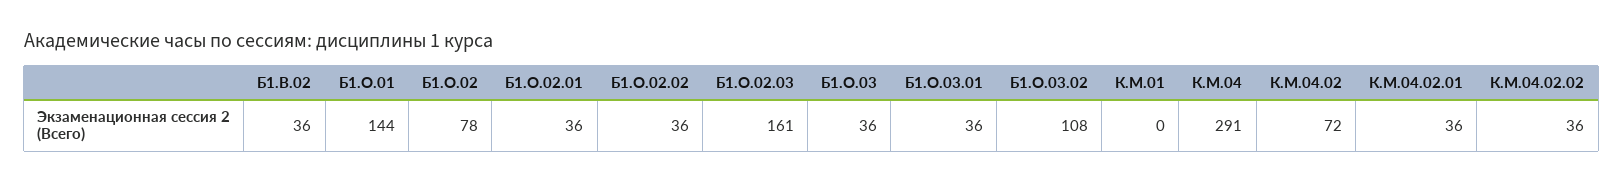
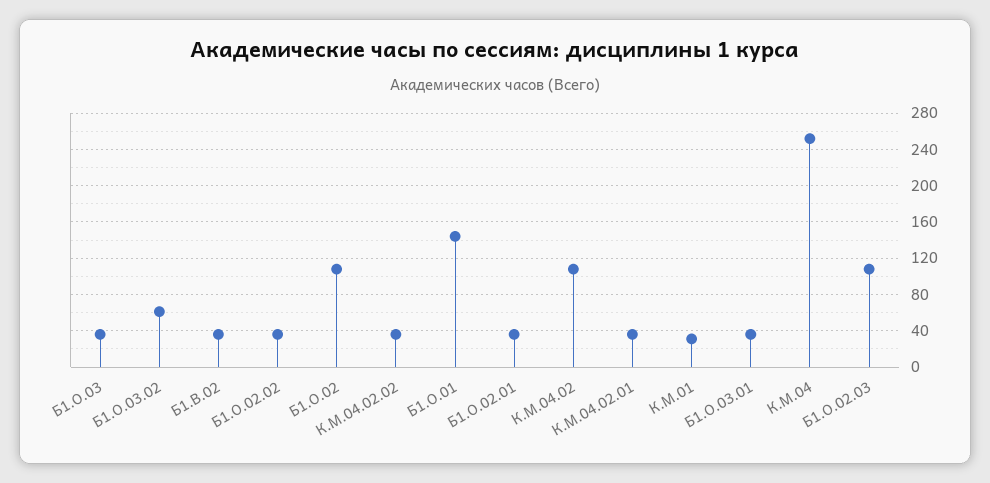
  {
    "Б1.В.02": 36,
    "Б1.О.01": 144,
-   "Б1.О.02": 78,
+   "Б1.О.02": 110,
    "Б1.О.02.01": 36,
    "Б1.О.02.02": 36,
-   "Б1.О.02.03": 161,
+   "Б1.О.02.03": 110,
    "Б1.О.03": 36,
    "Б1.О.03.01": 36,
-   "Б1.О.03.02": 108,
+   "Б1.О.03.02": 60,
-   "К.М.01": 0,
+   "К.М.01": 30,
-   "К.М.04": 291,
+   "К.М.04": 250,
-   "К.М.04.02": 72,
+   "К.М.04.02": 110,
    "К.М.04.02.01": 36,
    "К.М.04.02.02": 36
  }

